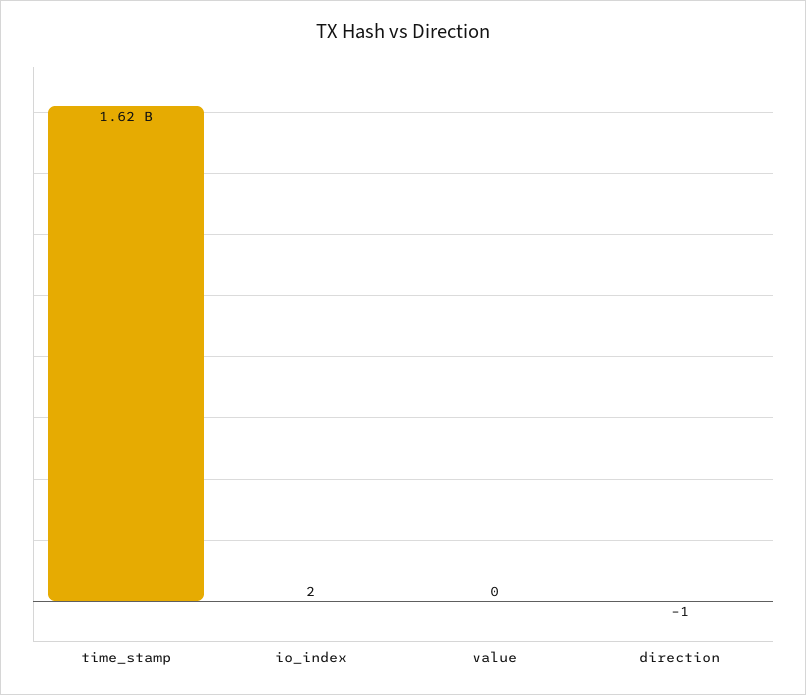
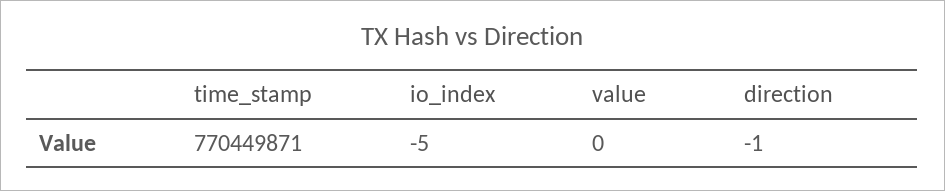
  {
-   "time_stamp": 1620000000,
+   "time_stamp": 770449871,
-   "io_index": 2,
+   "io_index": -5,
    "value": 0,
    "direction": -1
  }

